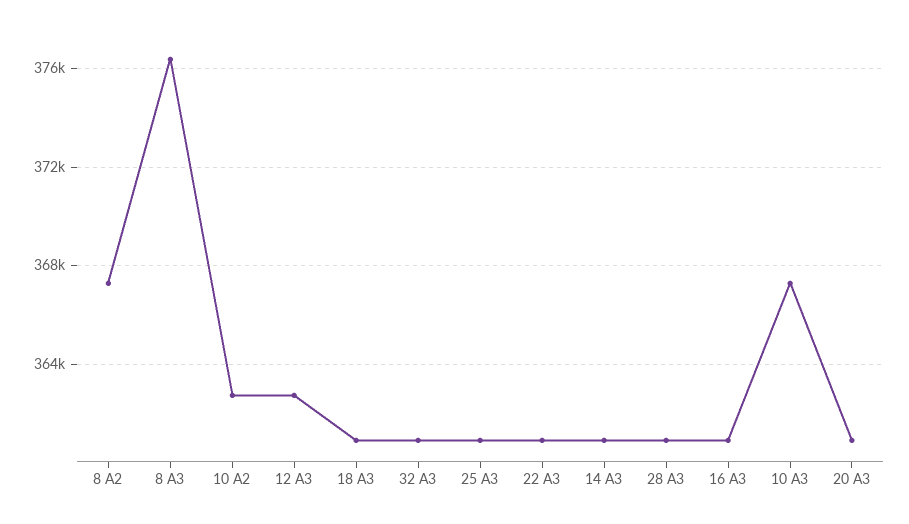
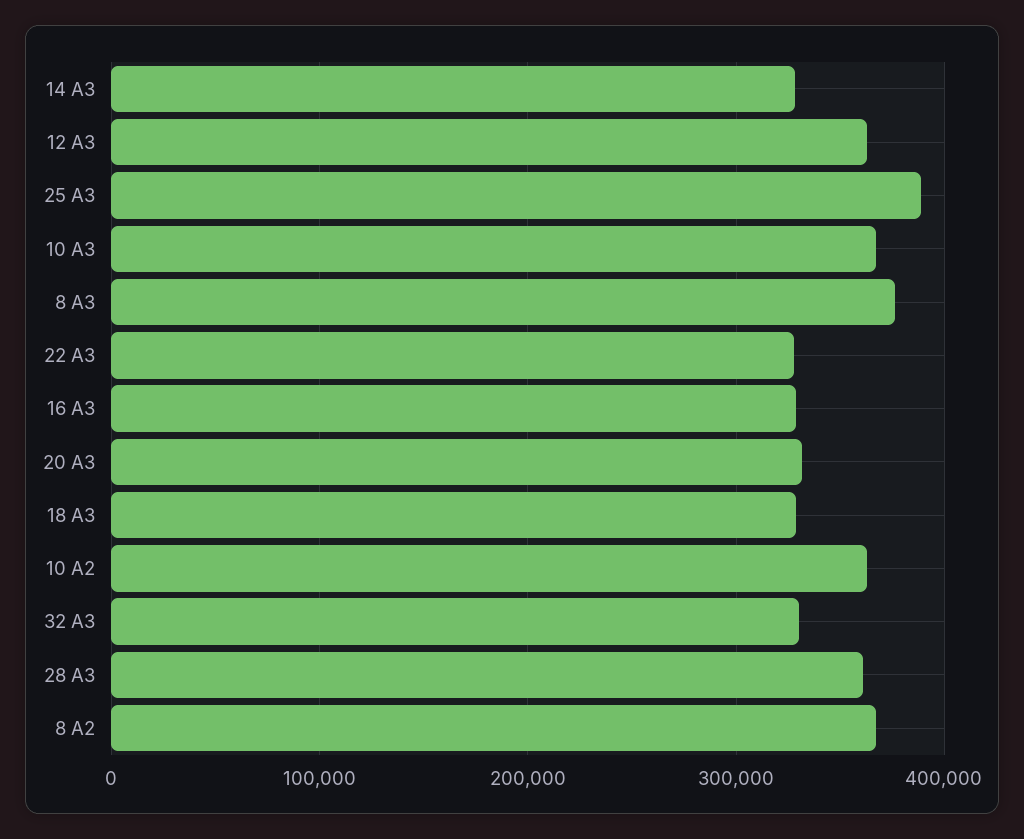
  {
    "8 A2": 367500,
    "8 A3": 376500,
    "10 A2": 362500,
    "12 A3": 362500,
-   "18 A3": 361000,
+   "18 A3": 330000,
-   "32 A3": 361000,
+   "32 A3": 330000,
-   "25 A3": 361000,
+   "25 A3": 390000,
-   "22 A3": 361000,
+   "22 A3": 330000,
-   "14 A3": 361000,
+   "14 A3": 330000,
    "28 A3": 361000,
-   "16 A3": 361000,
+   "16 A3": 330000,
    "10 A3": 367500,
-   "20 A3": 361000
+   "20 A3": 330000
  }

